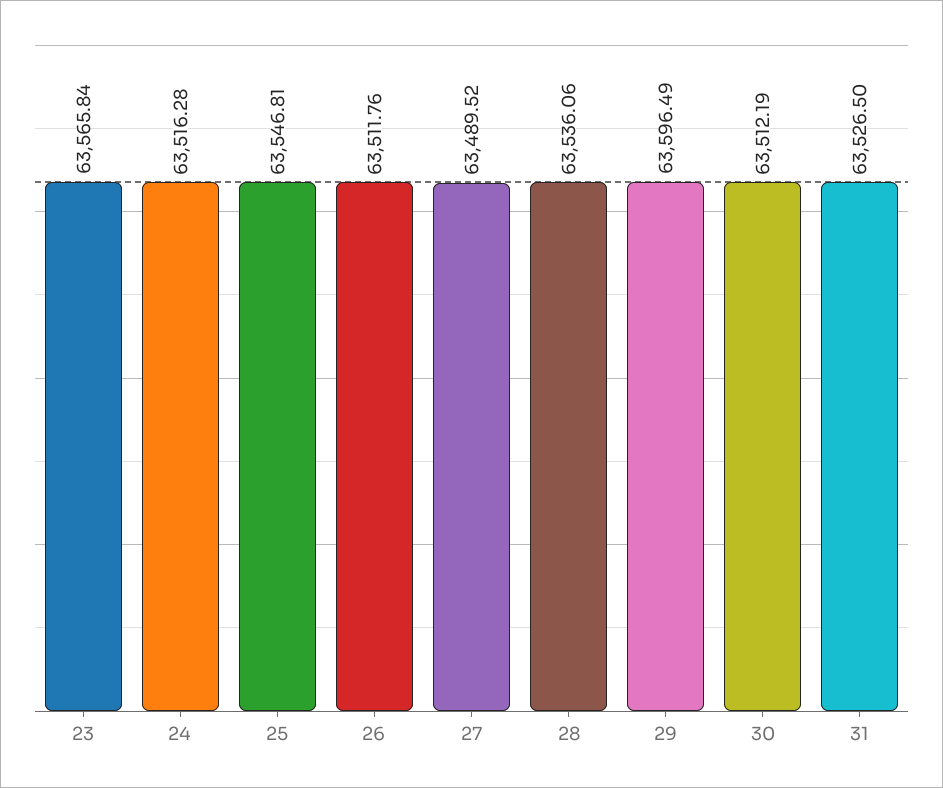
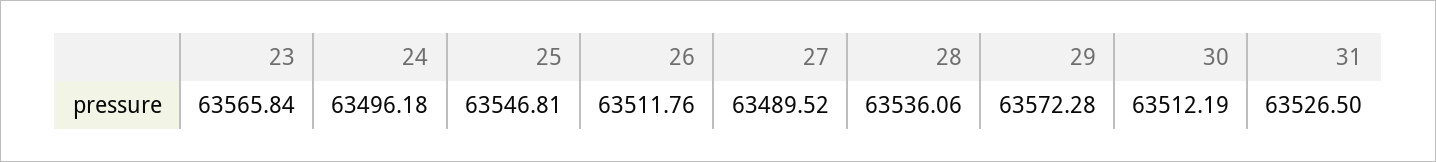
  {
    "23": 63565.84,
-   "24": 63516.28,
+   "24": 63496.18,
    "25": 63546.81,
    "26": 63511.76,
    "27": 63489.52,
    "28": 63536.06,
-   "29": 63596.49,
+   "29": 63572.28,
    "30": 63512.19,
    "31": 63526.5
  }

